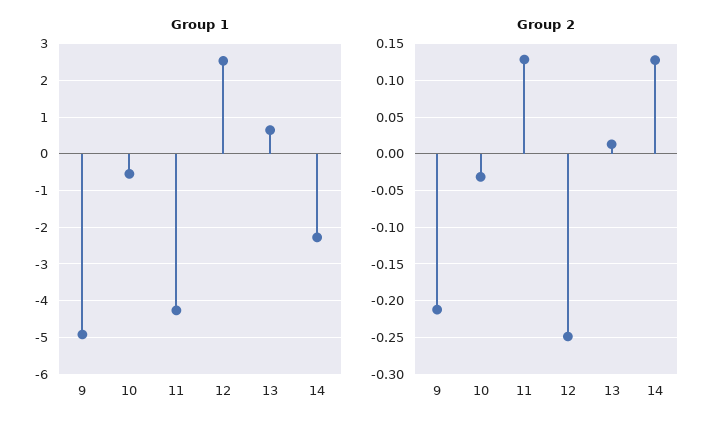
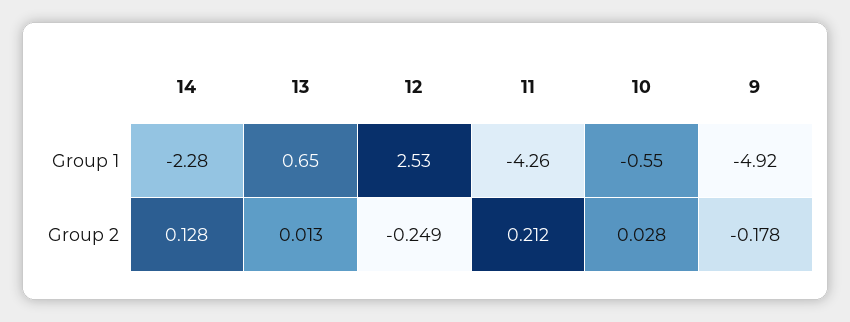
  {
    "Group 1": {
      "9": -4.92,
      "10": -0.55,
      "11": -4.26,
      "12": 2.53,
      "13": 0.65,
      "14": -2.28
    },
    "Group 2": {
-     "9": -0.21,
+     "9": -0.178,
-     "10": -0.03,
+     "10": 0.028,
-     "11": 0.13,
+     "11": 0.212,
      "12": -0.249,
      "13": 0.013,
      "14": 0.128
    }
  }

